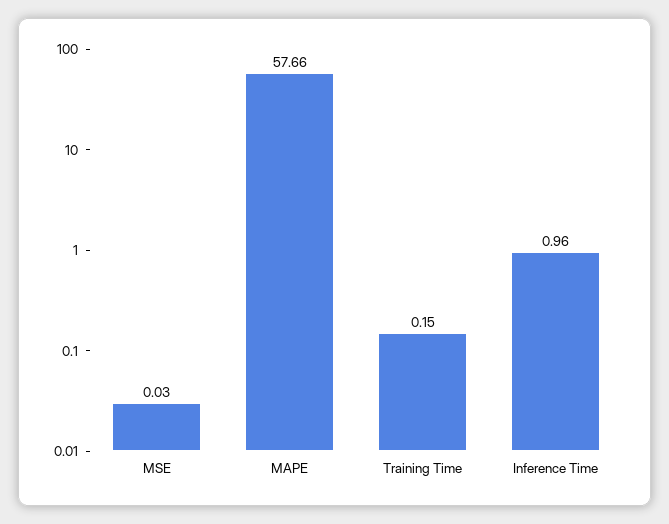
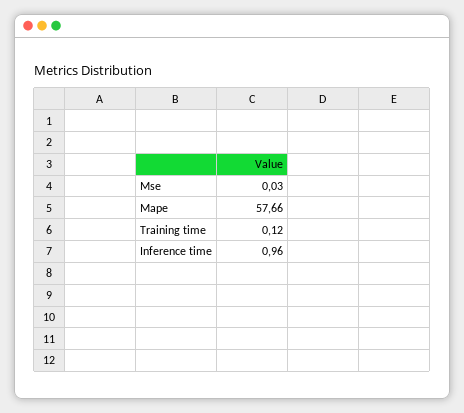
  {
    "MSE": 0.03,
    "MAPE": 57.66,
-   "Training Time": 0.15,
+   "Training Time": 0.12,
    "Inference Time": 0.96
  }

